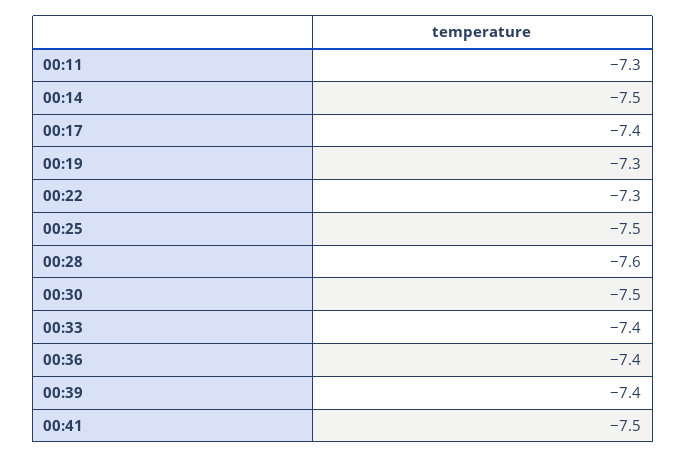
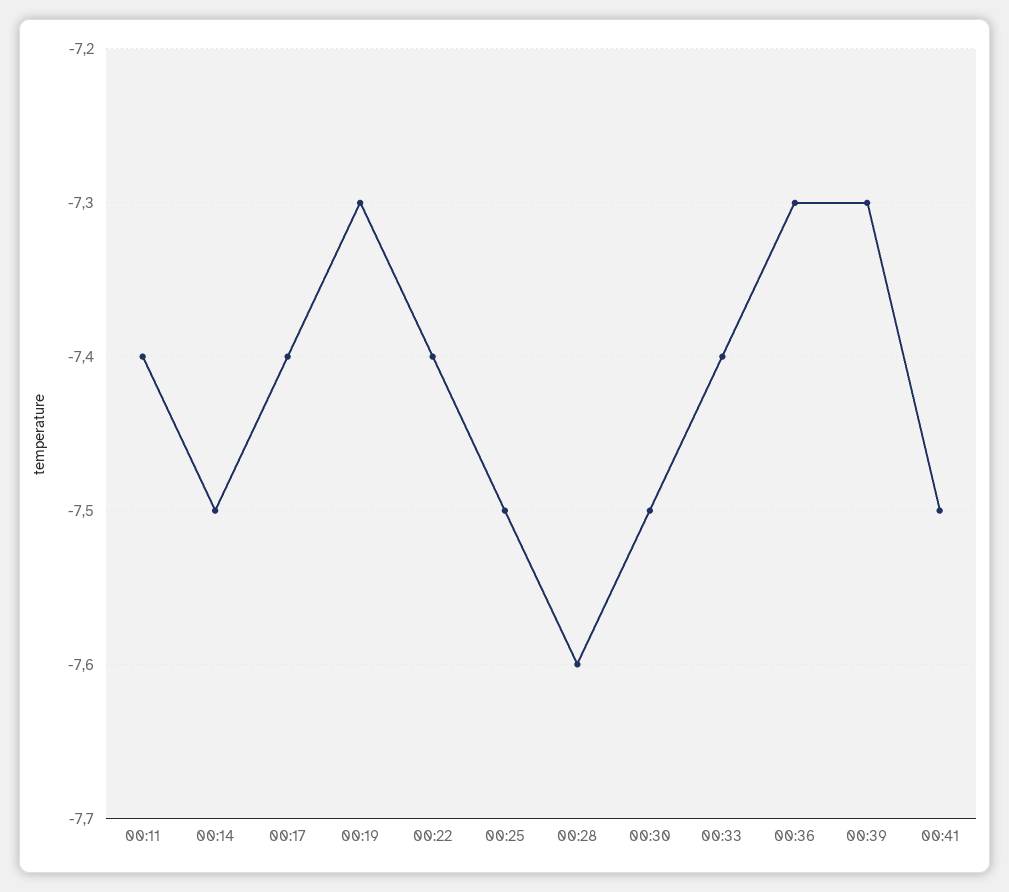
  {
-   "00:11": -7.3,
+   "00:11": -7.4,
    "00:14": -7.5,
    "00:17": -7.4,
    "00:19": -7.3,
-   "00:22": -7.3,
+   "00:22": -7.4,
    "00:25": -7.5,
    "00:28": -7.6,
    "00:30": -7.5,
    "00:33": -7.4,
-   "00:36": -7.4,
+   "00:36": -7.3,
-   "00:39": -7.4,
+   "00:39": -7.3,
    "00:41": -7.5
  }

